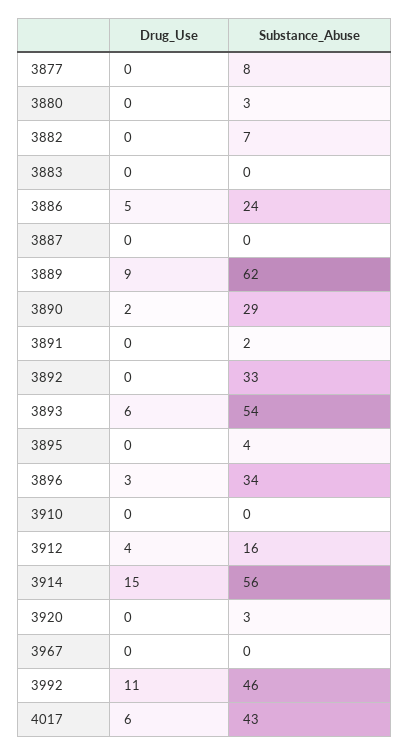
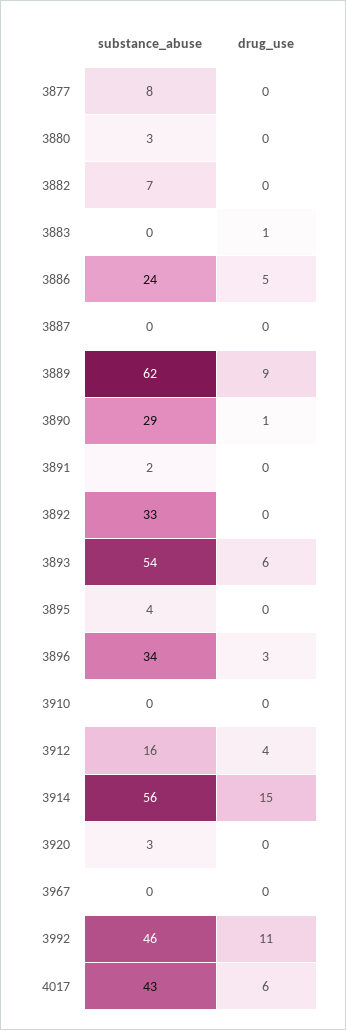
  {
    "Drug_Use": {
      "3877": 0,
      "3880": 0,
      "3882": 0,
-     "3883": 0,
+     "3883": 1,
      "3886": 5,
      "3887": 0,
      "3889": 9,
-     "3890": 2,
+     "3890": 1,
      "3891": 0,
      "3892": 0,
      "3893": 6,
      "3895": 0,
      "3896": 3,
      "3910": 0,
      "3912": 4,
      "3914": 15,
      "3920": 0,
      "3967": 0,
      "3992": 11,
      "4017": 6
    },
    "Substance_Abuse": {
      "3877": 8,
      "3880": 3,
      "3882": 7,
      "3883": 0,
      "3886": 24,
      "3887": 0,
      "3889": 62,
      "3890": 29,
      "3891": 2,
      "3892": 33,
      "3893": 54,
      "3895": 4,
      "3896": 34,
      "3910": 0,
      "3912": 16,
      "3914": 56,
      "3920": 3,
      "3967": 0,
      "3992": 46,
      "4017": 43
    }
  }

